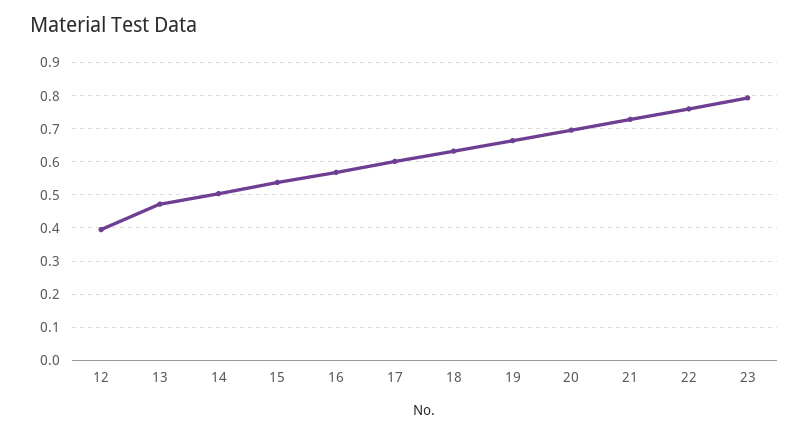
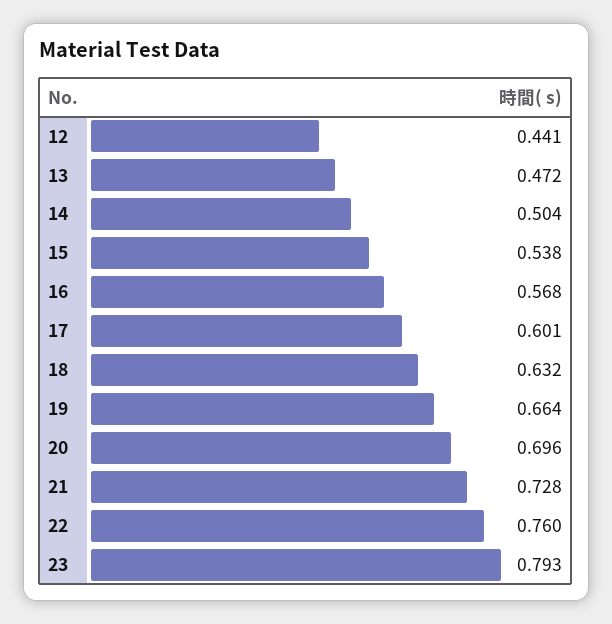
  {
-   "12": 0.4,
+   "12": 0.441,
    "13": 0.472,
    "14": 0.504,
    "15": 0.538,
    "16": 0.568,
    "17": 0.601,
    "18": 0.632,
    "19": 0.664,
    "20": 0.696,
    "21": 0.728,
    "22": 0.76,
    "23": 0.793
  }

